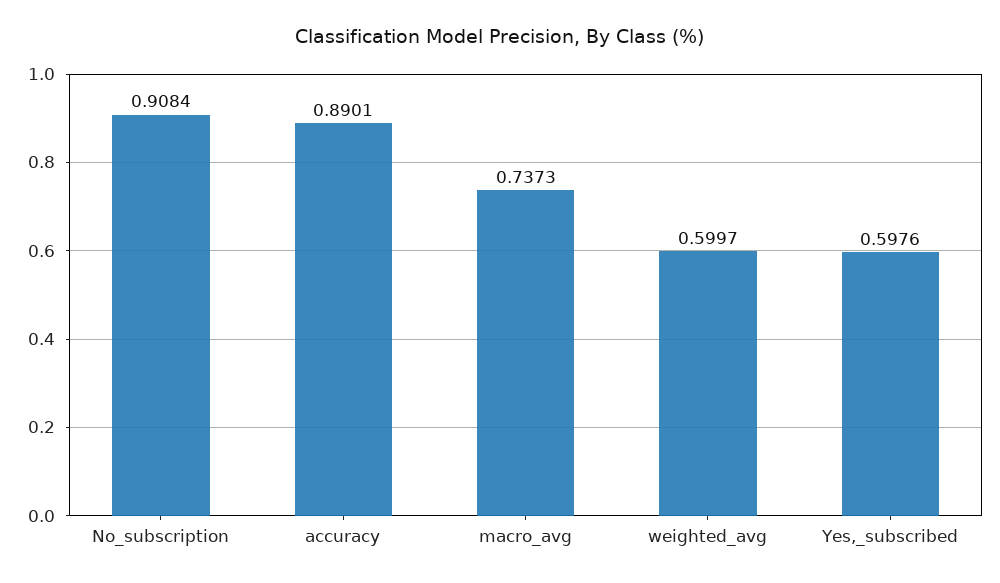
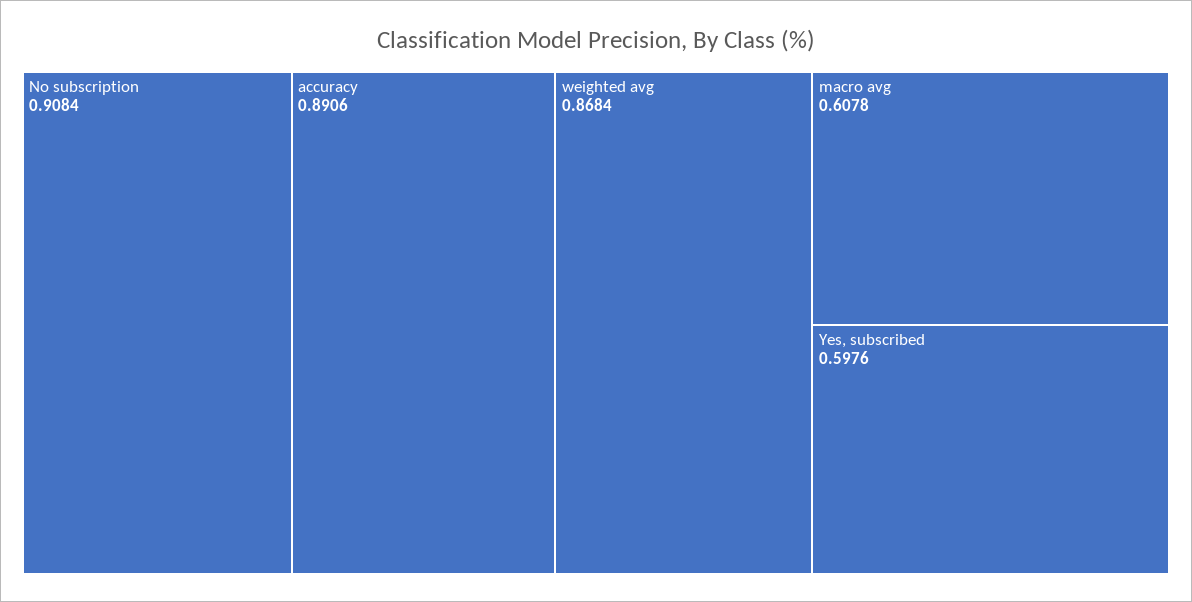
  {
    "No_subscription": 0.9084,
-   "accuracy": 0.8901,
+   "accuracy": 0.8906,
-   "macro_avg": 0.7373,
+   "macro_avg": 0.6078,
-   "weighted_avg": 0.5997,
+   "weighted_avg": 0.8684,
    "Yes,_subscribed": 0.5976
  }

